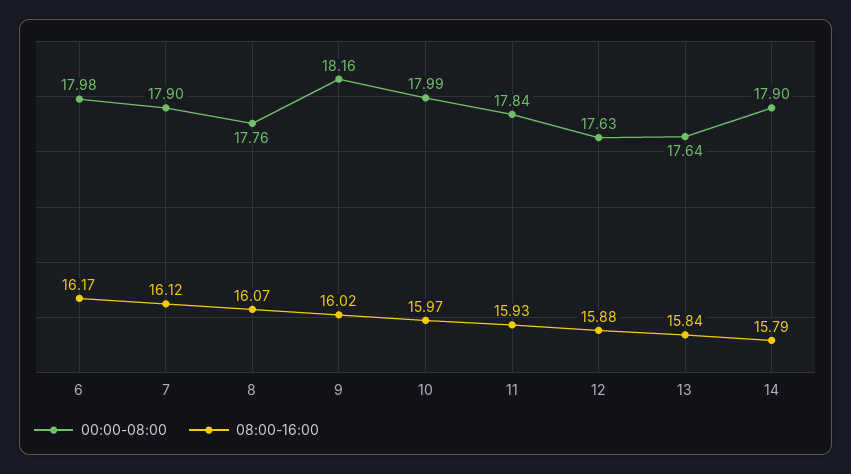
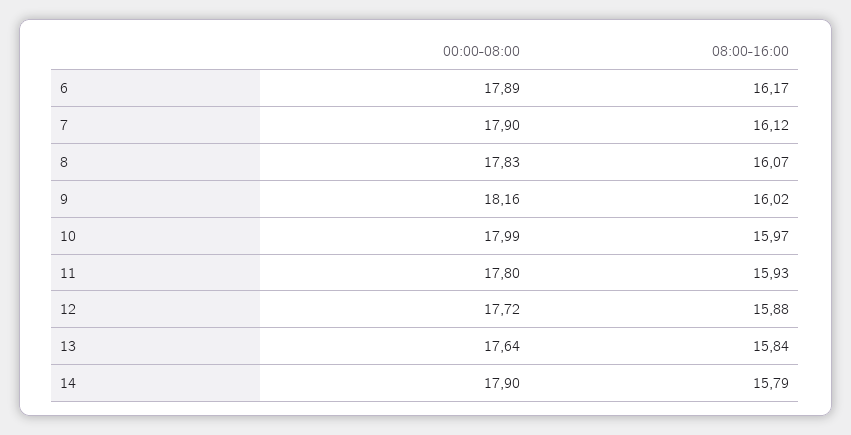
  {
    "00:00-08:00": {
-     "6": 17.98,
+     "6": 17.89,
      "7": 17.9,
-     "8": 17.76,
+     "8": 17.83,
      "9": 18.16,
      "10": 17.99,
-     "11": 17.84,
+     "11": 17.8,
-     "12": 17.63,
+     "12": 17.72,
      "13": 17.64,
      "14": 17.9
    },
    "08:00-16:00": {
      "6": 16.17,
      "7": 16.12,
      "8": 16.07,
      "9": 16.02,
      "10": 15.97,
      "11": 15.93,
      "12": 15.88,
      "13": 15.84,
      "14": 15.79
    }
  }

